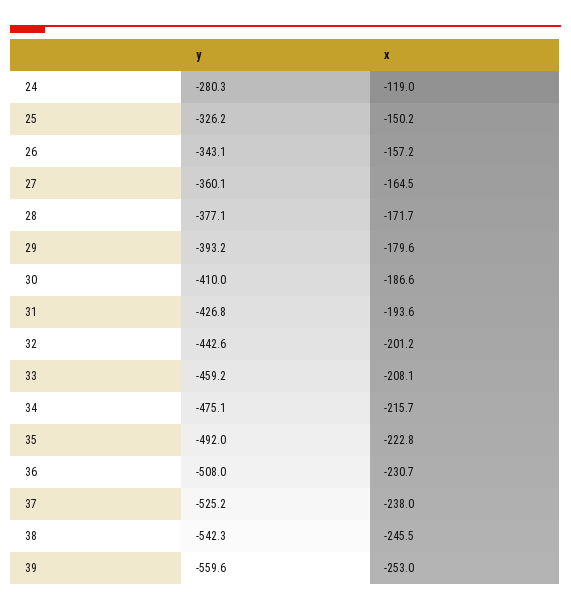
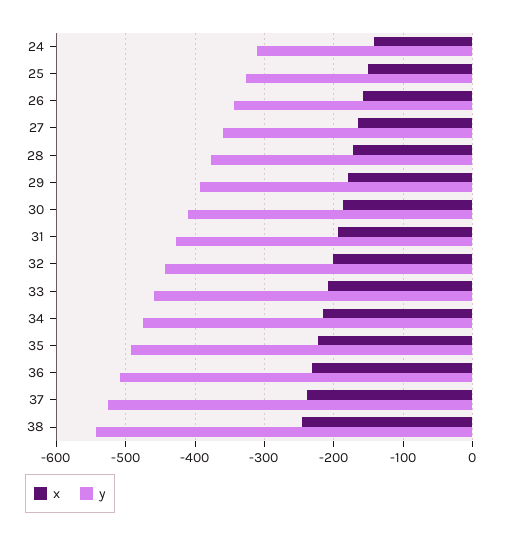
  {
    "y": {
-     "24": -280.3,
+     "24": -310,
      "25": -326.2,
      "26": -343.1,
      "27": -360.1,
      "28": -377.1,
      "29": -393.2,
      "30": -410,
      "31": -426.8,
      "32": -442.6,
      "33": -459.2,
      "34": -475.1,
      "35": -492,
      "36": -508,
      "37": -525.2,
-     "38": -542.3,
+     "38": -542.3
-     "39": -559.6
    },
    "x": {
-     "24": -119,
+     "24": -140,
      "25": -150.2,
      "26": -157.2,
      "27": -164.5,
      "28": -171.7,
      "29": -179.6,
      "30": -186.6,
      "31": -193.6,
      "32": -201.2,
      "33": -208.1,
      "34": -215.7,
      "35": -222.8,
      "36": -230.7,
      "37": -238,
-     "38": -245.5,
+     "38": -245.5
-     "39": -253
    }
  }

